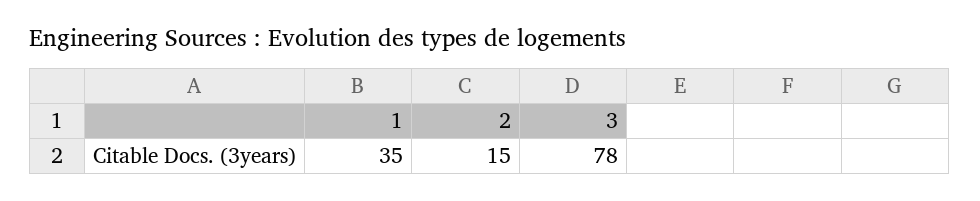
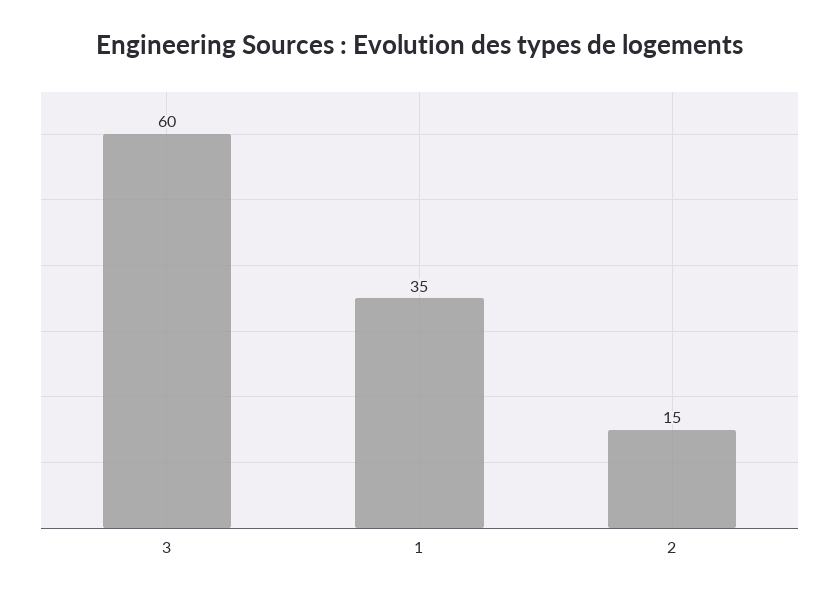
  {
    "1": 35,
    "2": 15,
-   "3": 78
+   "3": 60
  }

